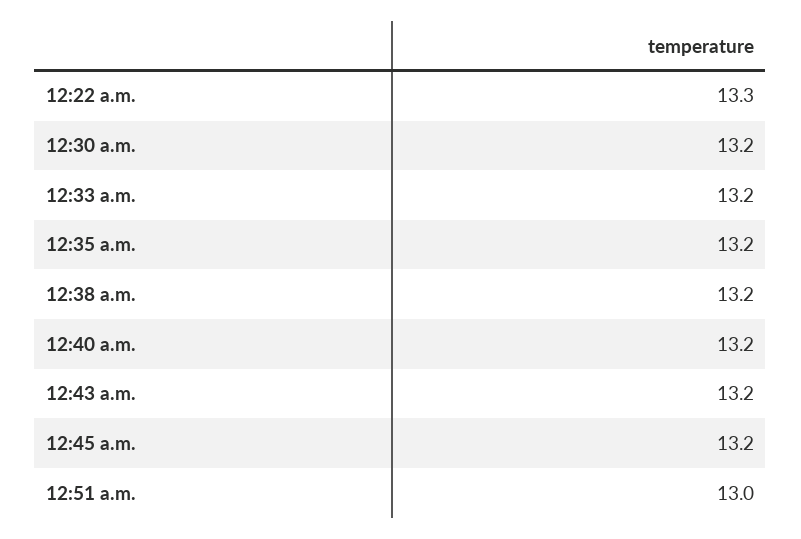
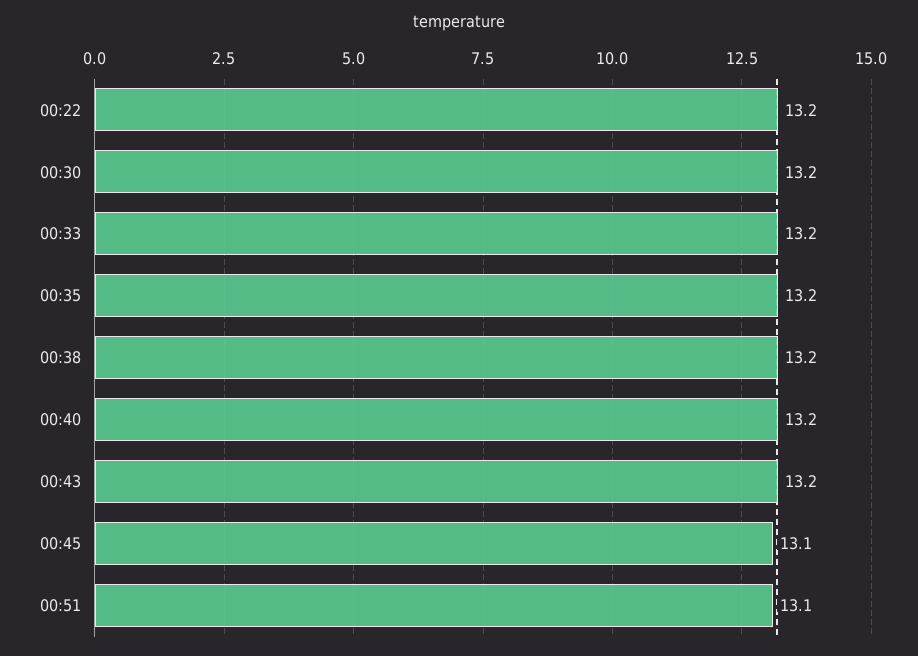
  {
-   "12:22 a.m.": 13.3,
+   "12:22 a.m.": 13.2,
    "12:30 a.m.": 13.2,
    "12:33 a.m.": 13.2,
    "12:35 a.m.": 13.2,
    "12:38 a.m.": 13.2,
    "12:40 a.m.": 13.2,
    "12:43 a.m.": 13.2,
-   "12:45 a.m.": 13.2,
+   "12:45 a.m.": 13.1,
-   "12:51 a.m.": 13
+   "12:51 a.m.": 13.1
  }

